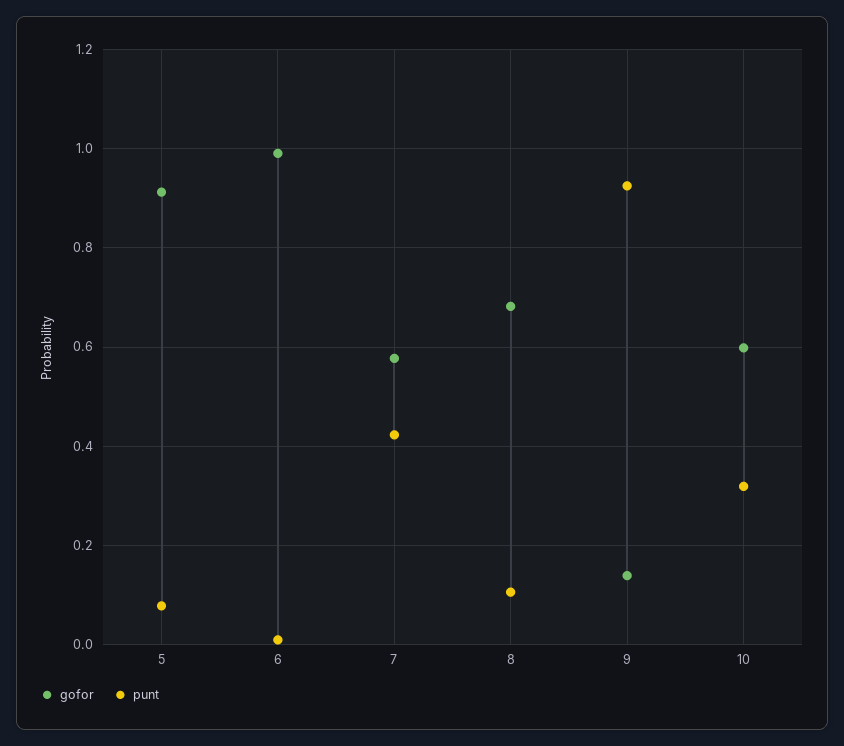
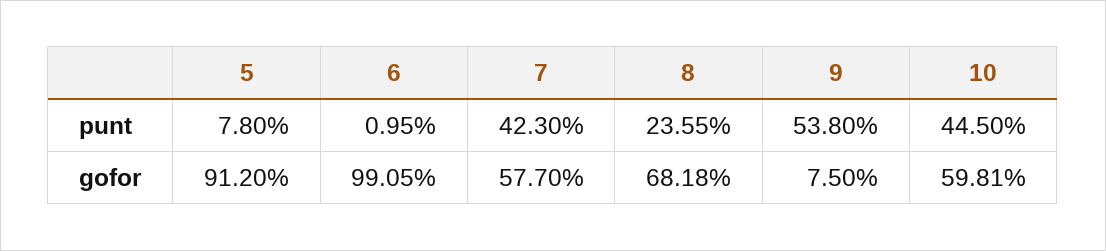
  {
    "gofor": {
      "5": 0.912,
      "6": 0.9905,
      "7": 0.577,
      "8": 0.6818,
-     "9": 0.14,
+     "9": 0.075,
      "10": 0.5981
    },
    "punt": {
      "5": 0.078,
      "6": 0.0095,
      "7": 0.423,
-     "8": 0.1,
+     "8": 0.2355,
-     "9": 0.92,
+     "9": 0.538,
-     "10": 0.32
+     "10": 0.445
    }
  }

